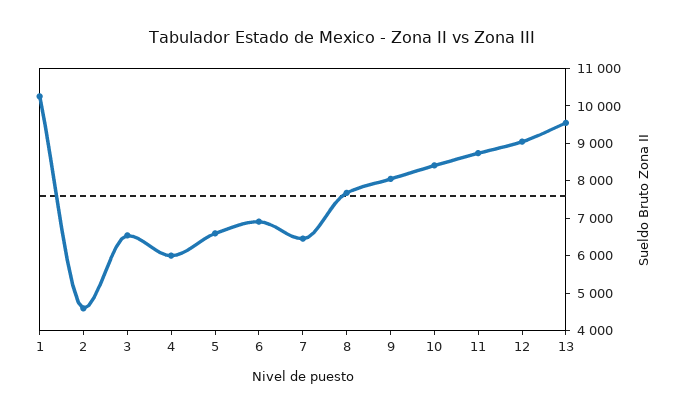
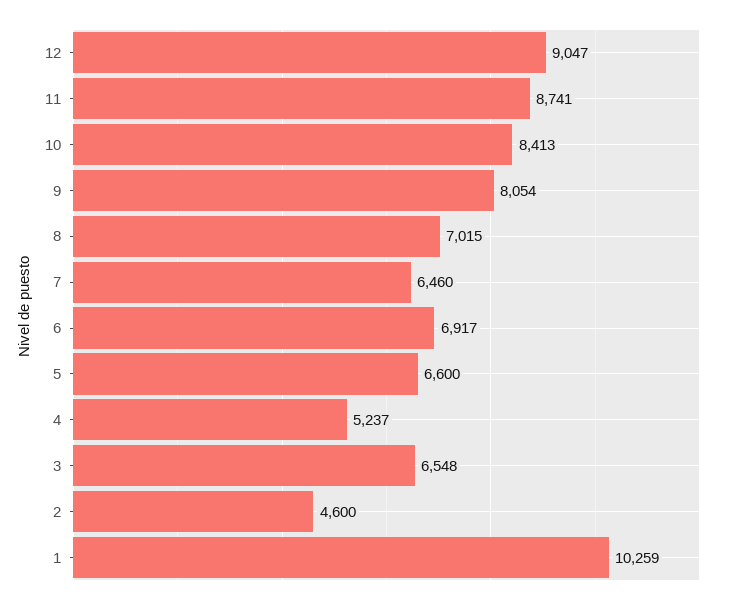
  {
    "1": 10259,
    "2": 4600,
    "3": 6548,
-   "4": 6000,
+   "4": 5237,
    "5": 6600,
    "6": 6917,
    "7": 6460,
-   "8": 7750,
+   "8": 7015,
    "9": 8054,
    "10": 8413,
    "11": 8741,
-   "12": 9047,
+   "12": 9047
-   "13": 9500
  }

